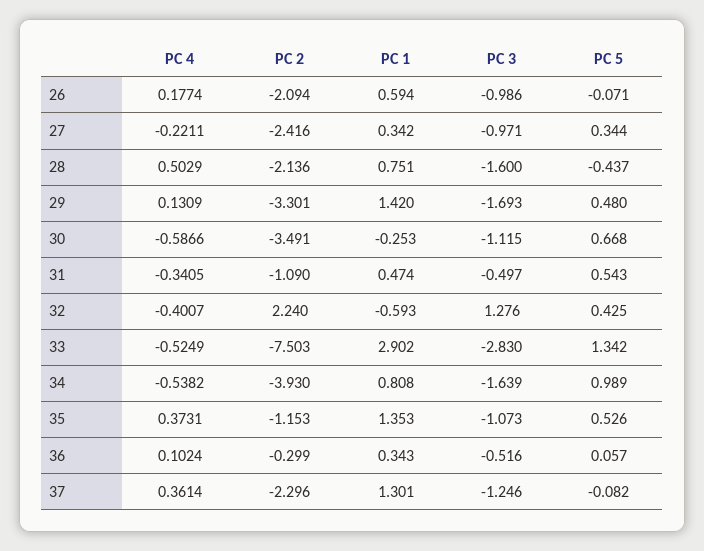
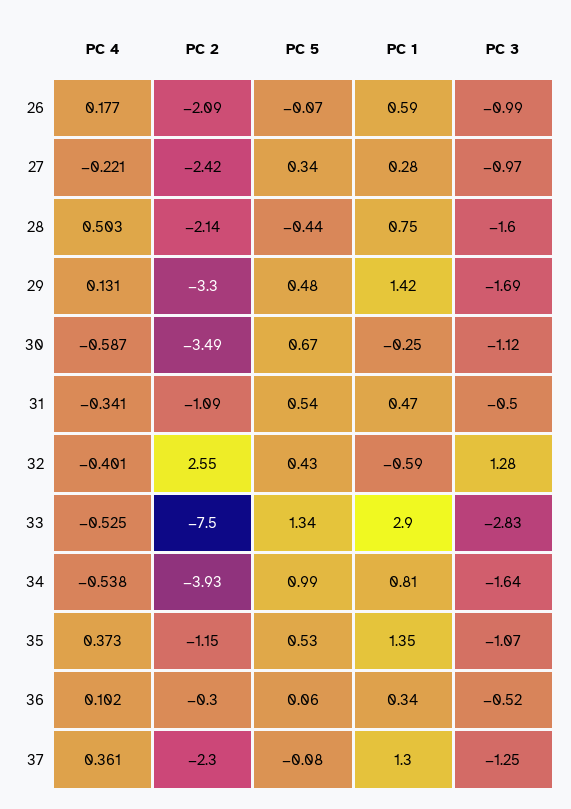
  {
    "PC 4": {
      "26": 0.1774,
      "27": -0.2211,
      "28": 0.5029,
      "29": 0.1309,
      "30": -0.5866,
      "31": -0.3405,
      "32": -0.4007,
      "33": -0.5249,
      "34": -0.5382,
      "35": 0.3731,
      "36": 0.1024,
      "37": 0.3614
    },
    "PC 2": {
      "26": -2.094,
      "27": -2.416,
      "28": -2.136,
      "29": -3.301,
      "30": -3.491,
      "31": -1.09,
-     "32": 2.24,
+     "32": 2.55,
      "33": -7.503,
      "34": -3.93,
      "35": -1.153,
      "36": -0.299,
      "37": -2.296
    },
    "PC 1": {
      "26": 0.594,
-     "27": 0.342,
+     "27": 0.28,
      "28": 0.751,
      "29": 1.42,
      "30": -0.253,
      "31": 0.474,
      "32": -0.593,
      "33": 2.902,
      "34": 0.808,
      "35": 1.353,
      "36": 0.343,
      "37": 1.301
    },
    "PC 3": {
      "26": -0.986,
      "27": -0.971,
      "28": -1.6,
      "29": -1.693,
      "30": -1.115,
      "31": -0.497,
      "32": 1.276,
      "33": -2.83,
      "34": -1.639,
      "35": -1.073,
      "36": -0.516,
      "37": -1.246
    },
    "PC 5": {
      "26": -0.071,
      "27": 0.344,
      "28": -0.437,
      "29": 0.48,
      "30": 0.668,
      "31": 0.543,
      "32": 0.425,
      "33": 1.342,
      "34": 0.989,
      "35": 0.526,
      "36": 0.057,
      "37": -0.082
    }
  }

